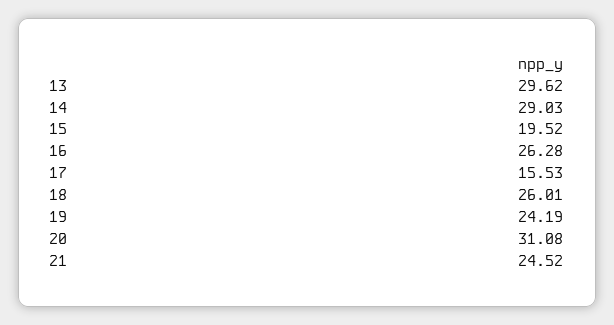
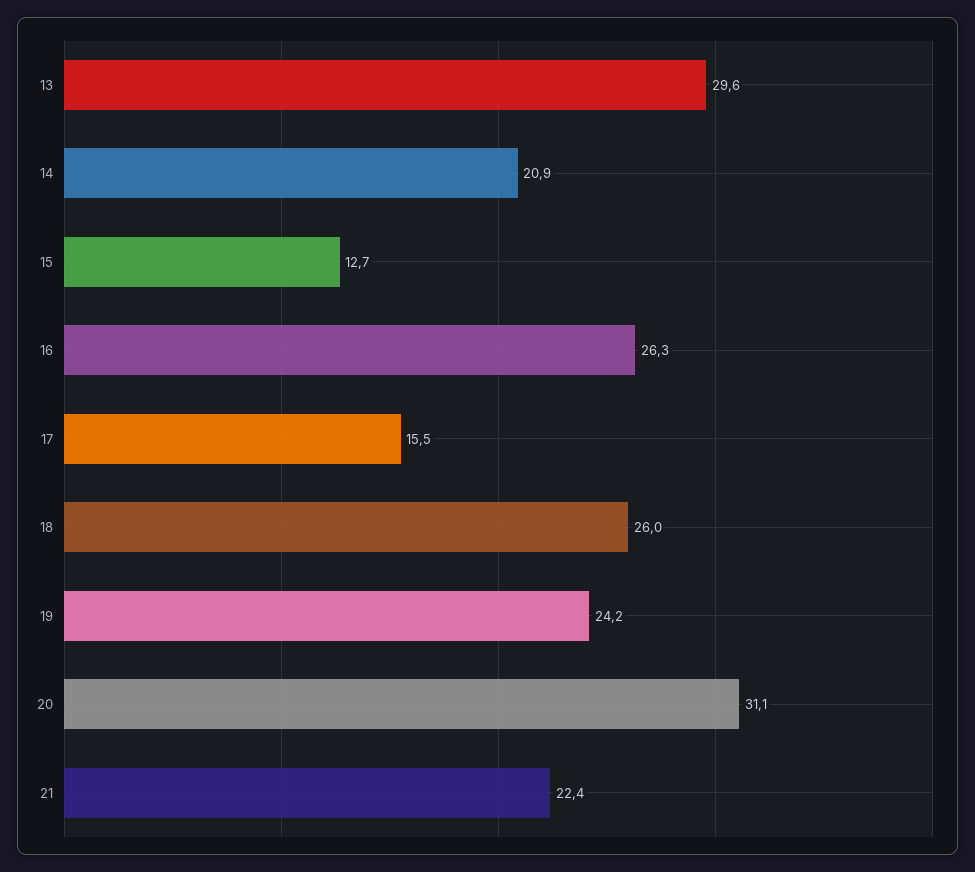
  {
    "13": 29.62,
-   "14": 29.03,
+   "14": 20.9,
-   "15": 19.52,
+   "15": 12.7,
    "16": 26.28,
    "17": 15.53,
    "18": 26.01,
    "19": 24.19,
    "20": 31.08,
-   "21": 24.52
+   "21": 22.4
  }

